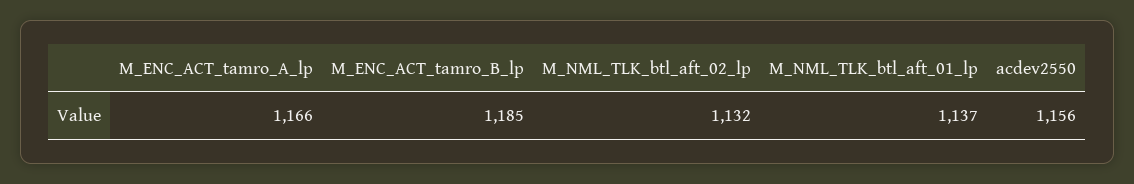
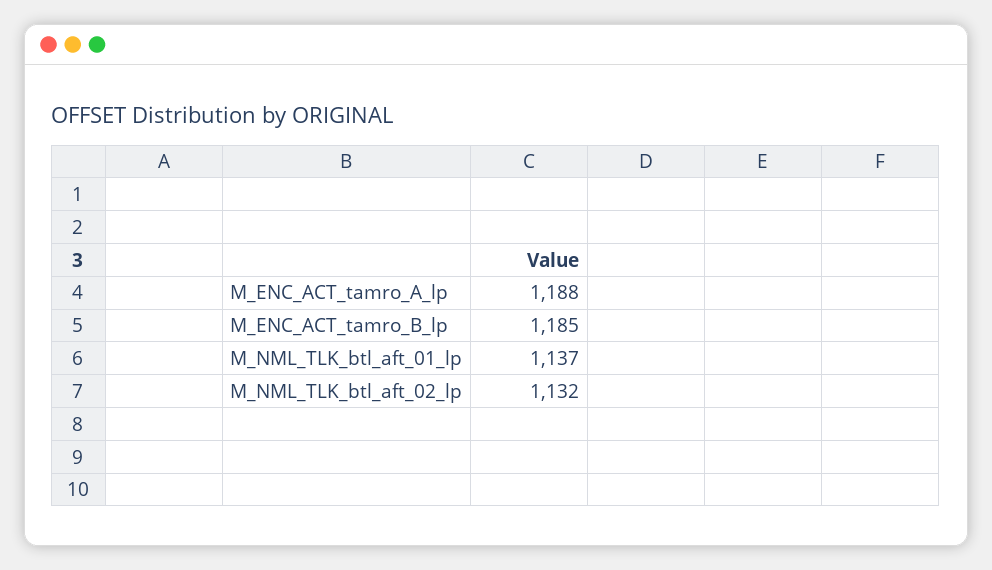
  {
-   "M_ENC_ACT_tamro_A_lp": 1166,
+   "M_ENC_ACT_tamro_A_lp": 1188,
    "M_ENC_ACT_tamro_B_lp": 1185,
    "M_NML_TLK_btl_aft_02_lp": 1132,
-   "M_NML_TLK_btl_aft_01_lp": 1137,
+   "M_NML_TLK_btl_aft_01_lp": 1137
-   "acdev2550": 1156
  }

